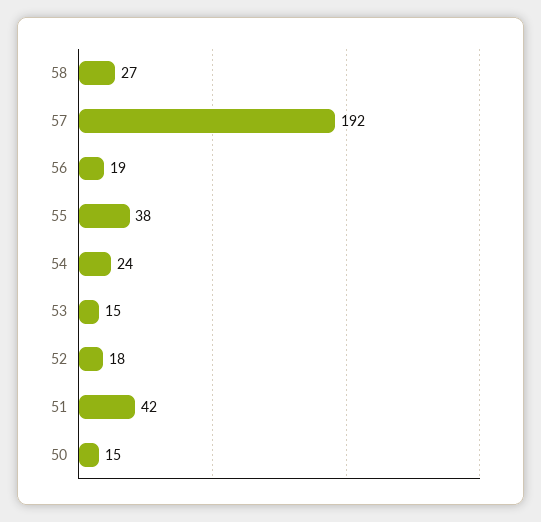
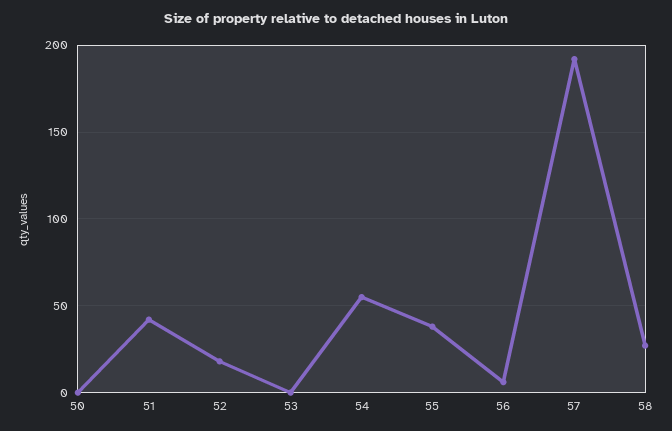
  {
    "58": 27,
    "57": 192,
-   "56": 19,
+   "56": 5,
    "55": 38,
-   "54": 24,
+   "54": 55,
-   "53": 15,
+   "53": 0,
    "52": 18,
    "51": 42,
-   "50": 15
+   "50": 0
  }

